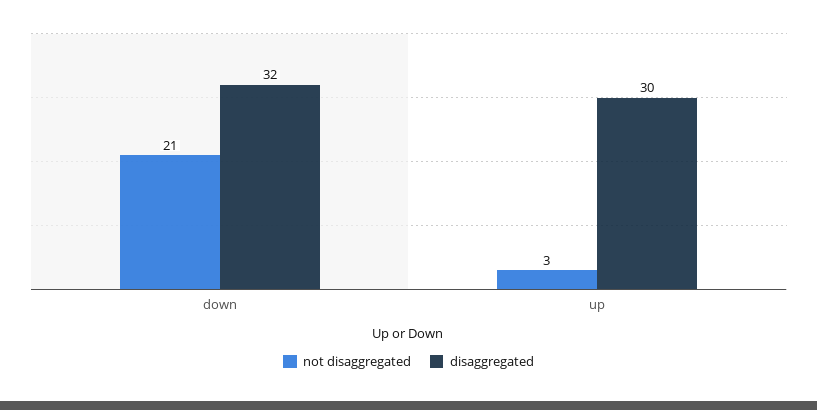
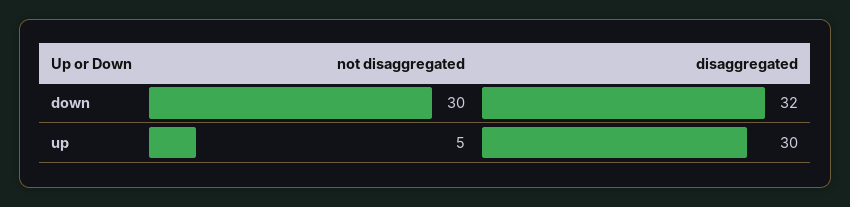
  {
    "not disaggregated": {
-     "down": 21,
+     "down": 30,
-     "up": 3
+     "up": 5
    },
    "disaggregated": {
      "down": 32,
      "up": 30
    }
  }

